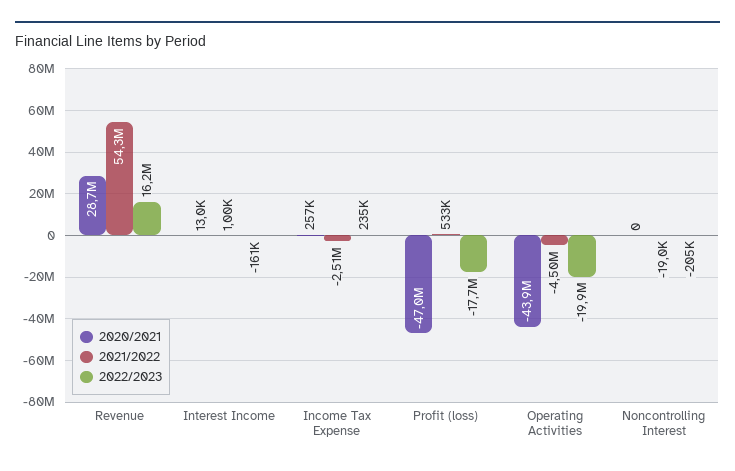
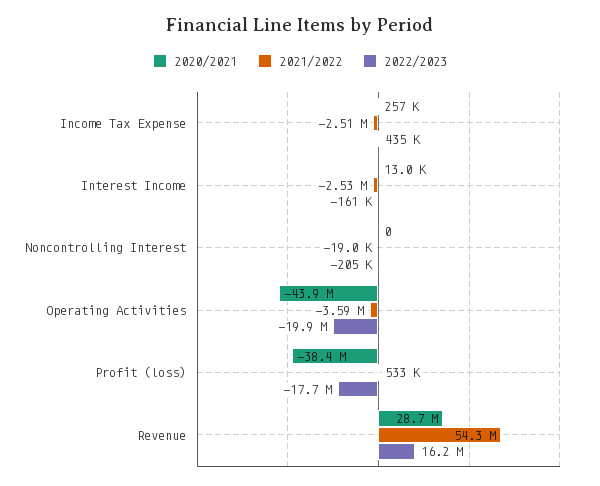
  {
    "2020/2021": {
      "Revenue": 28700000,
      "Interest Income": 13000,
      "Income Tax Expense": 257000,
-     "Profit (loss)": -47000000,
+     "Profit (loss)": -38400000,
      "Operating Activities": -43900000,
      "Noncontrolling Interest": 0
    },
    "2021/2022": {
      "Revenue": 54300000,
-     "Interest Income": 1000,
+     "Interest Income": -2530000,
      "Income Tax Expense": -2510000,
      "Profit (loss)": 533000,
-     "Operating Activities": -4500000,
+     "Operating Activities": -3590000,
      "Noncontrolling Interest": -19000
    },
    "2022/2023": {
      "Revenue": 16200000,
      "Interest Income": -161000,
-     "Income Tax Expense": 235000,
+     "Income Tax Expense": 435000,
      "Profit (loss)": -17700000,
      "Operating Activities": -19900000,
      "Noncontrolling Interest": -205000
    }
  }

